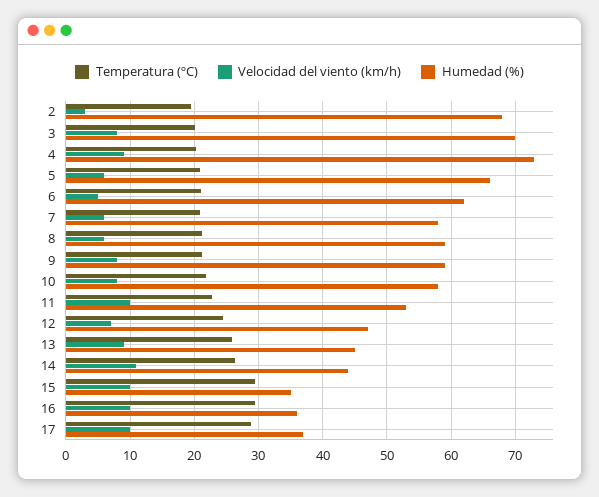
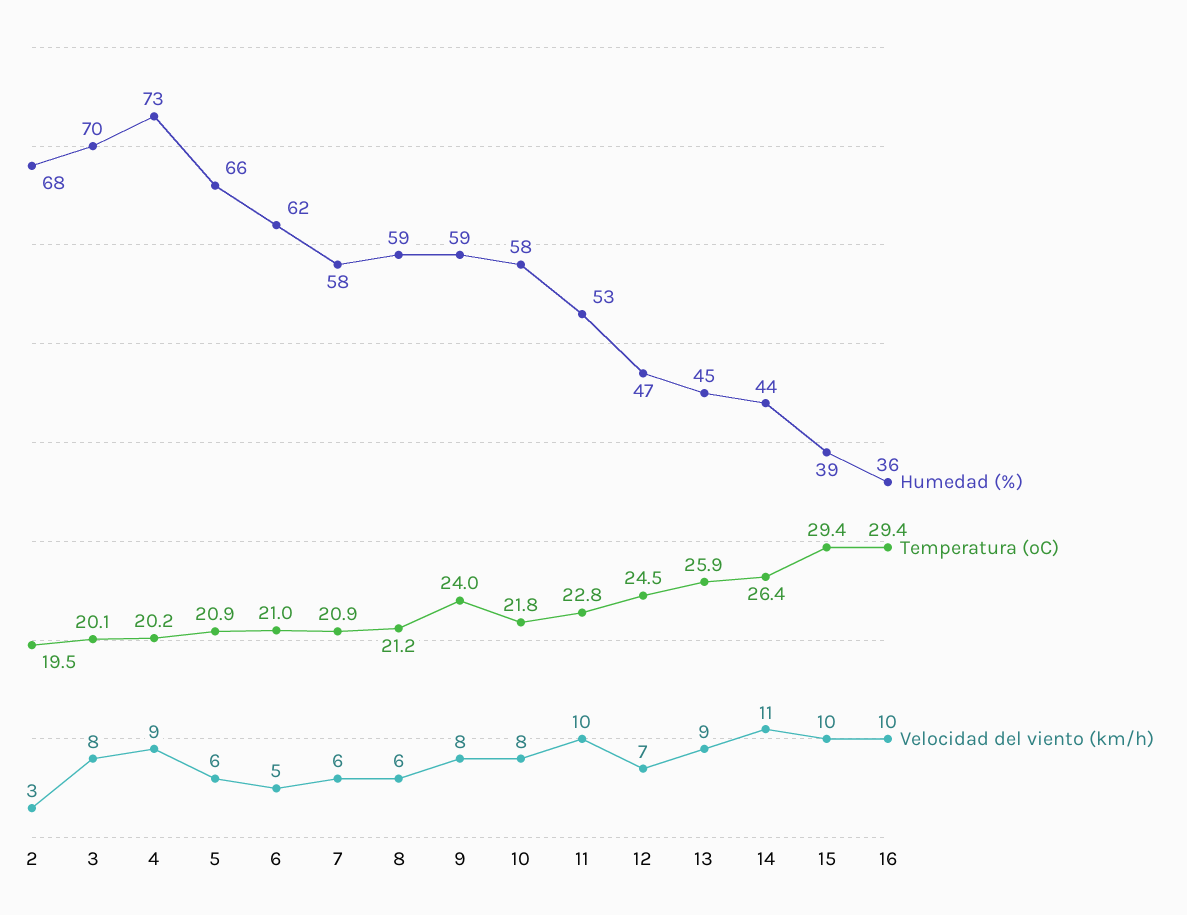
  {
    "Temperatura (ºC)": {
      "2": 19.5,
      "3": 20.1,
      "4": 20.2,
      "5": 20.9,
      "6": 21,
      "7": 20.9,
      "8": 21.2,
-     "9": 21,
+     "9": 24,
      "10": 21.8,
      "11": 22.8,
      "12": 24.5,
      "13": 25.9,
      "14": 26.4,
      "15": 29.4,
-     "16": 29.4,
+     "16": 29.4
-     "17": 29
    },
    "Velocidad del viento (km/h)": {
      "2": 3,
      "3": 8,
      "4": 9,
      "5": 6,
      "6": 5,
      "7": 6,
      "8": 6,
      "9": 8,
      "10": 8,
      "11": 10,
      "12": 7,
      "13": 9,
      "14": 11,
      "15": 10,
-     "16": 10,
+     "16": 10
-     "17": 10
    },
    "Humedad (%)": {
      "2": 68,
      "3": 70,
      "4": 73,
      "5": 66,
      "6": 62,
      "7": 58,
      "8": 59,
      "9": 59,
      "10": 58,
      "11": 53,
      "12": 47,
      "13": 45,
      "14": 44,
-     "15": 35,
+     "15": 39,
-     "16": 36,
+     "16": 36
-     "17": 37
    }
  }

